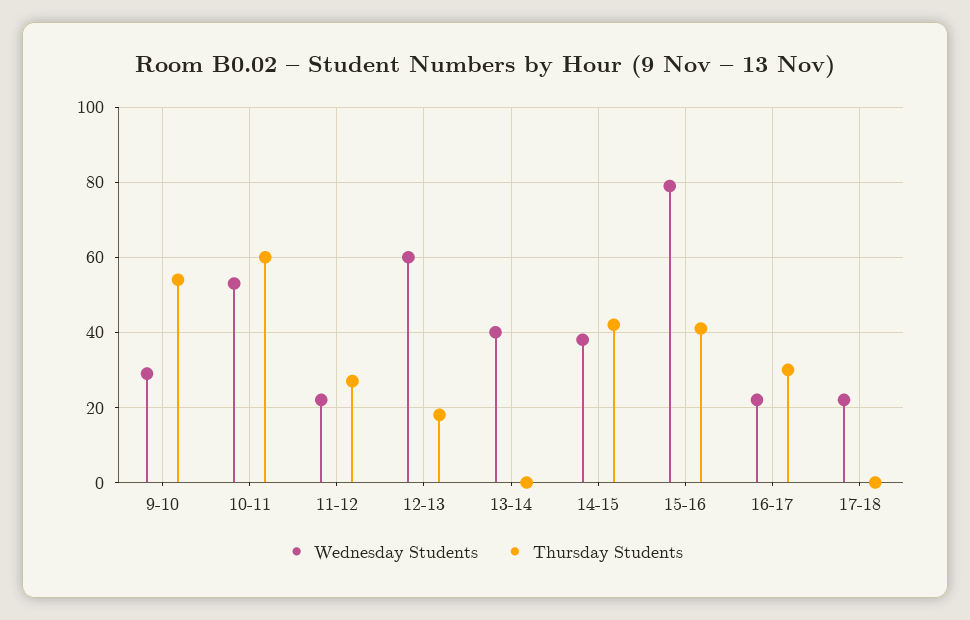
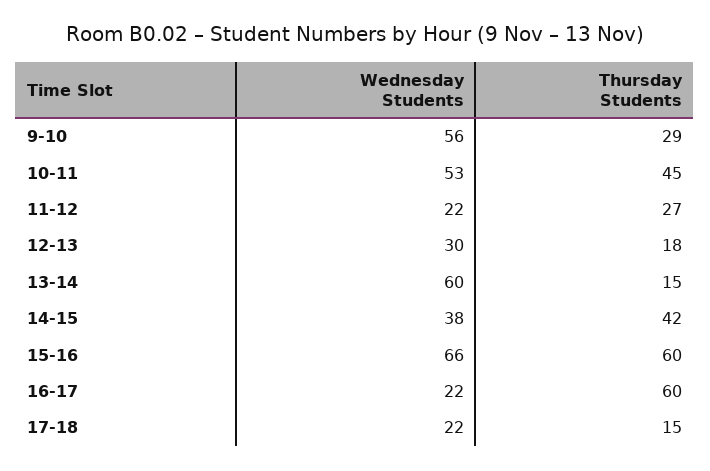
  {
    "Wednesday Students": {
-     "9-10": 30,
+     "9-10": 56,
      "10-11": 53,
      "11-12": 22,
-     "12-13": 60,
+     "12-13": 30,
-     "13-14": 40,
+     "13-14": 60,
      "14-15": 38,
-     "15-16": 80,
+     "15-16": 66,
      "16-17": 22,
      "17-18": 22
    },
    "Thursday Students": {
-     "9-10": 55,
+     "9-10": 29,
-     "10-11": 60,
+     "10-11": 45,
      "11-12": 27,
      "12-13": 18,
-     "13-14": 0,
+     "13-14": 15,
      "14-15": 42,
-     "15-16": 40,
+     "15-16": 60,
-     "16-17": 30,
+     "16-17": 60,
-     "17-18": 0
+     "17-18": 15
    }
  }

